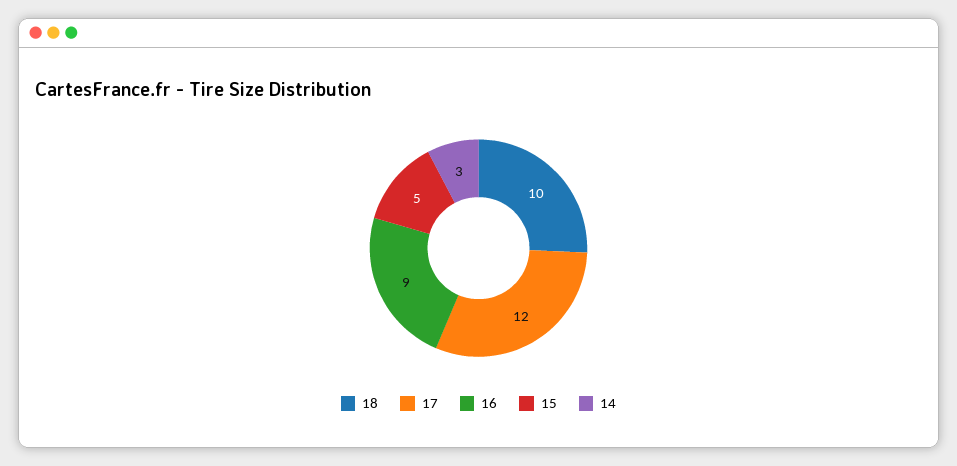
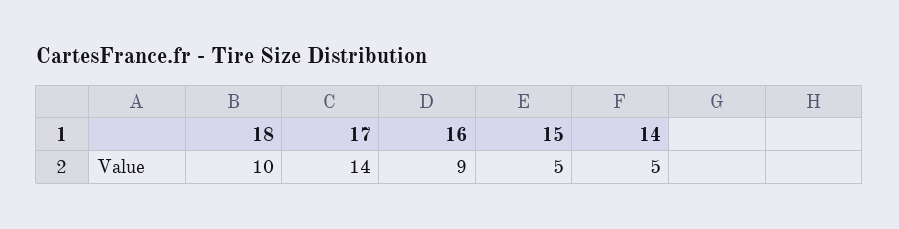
  {
    "18": 10,
-   "17": 12,
+   "17": 14,
    "16": 9,
    "15": 5,
-   "14": 3
+   "14": 5
  }

